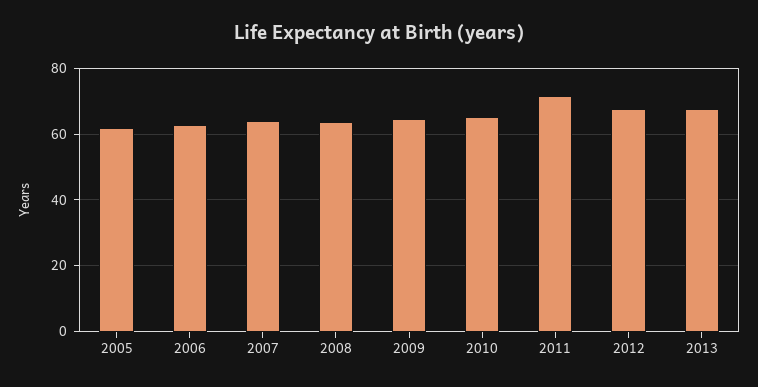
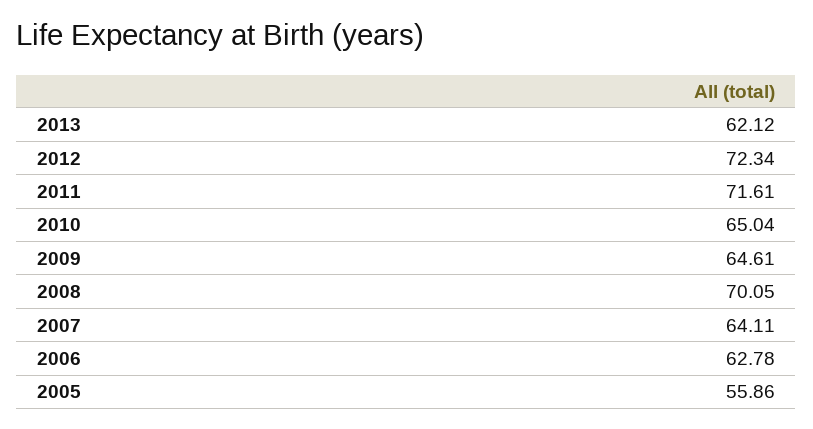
  {
-   "2005": 62,
+   "2005": 55.86,
    "2006": 62.78,
    "2007": 64.11,
-   "2008": 64,
+   "2008": 70.05,
    "2009": 64.61,
    "2010": 65.04,
    "2011": 71.61,
-   "2012": 68,
+   "2012": 72.34,
-   "2013": 68
+   "2013": 62.12
  }

